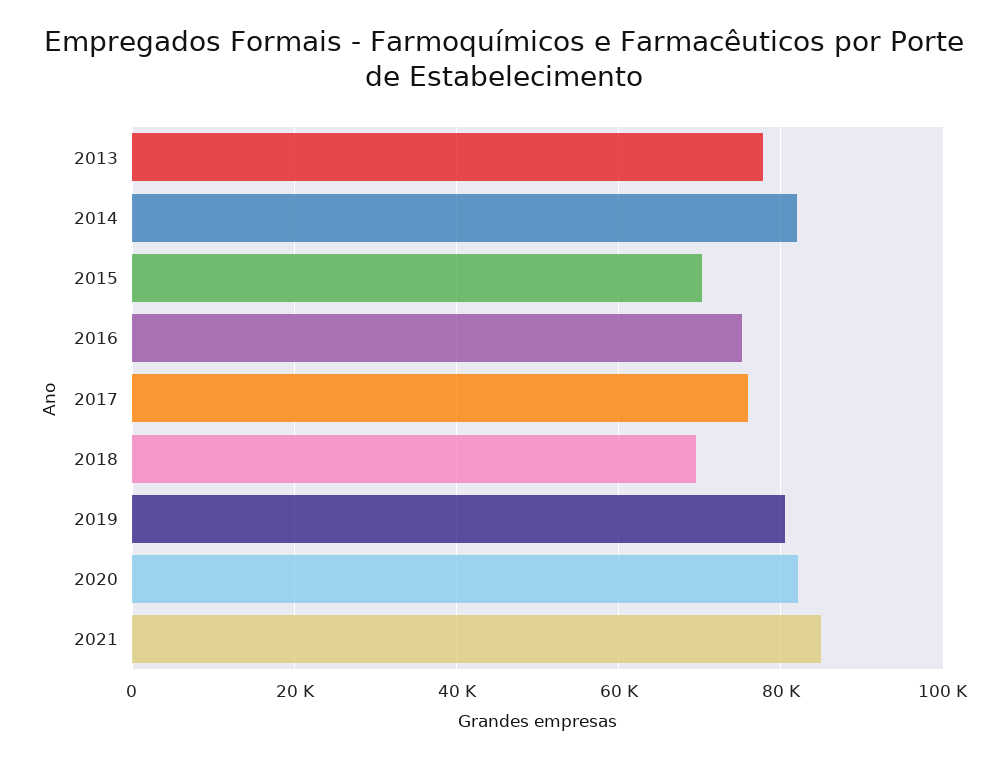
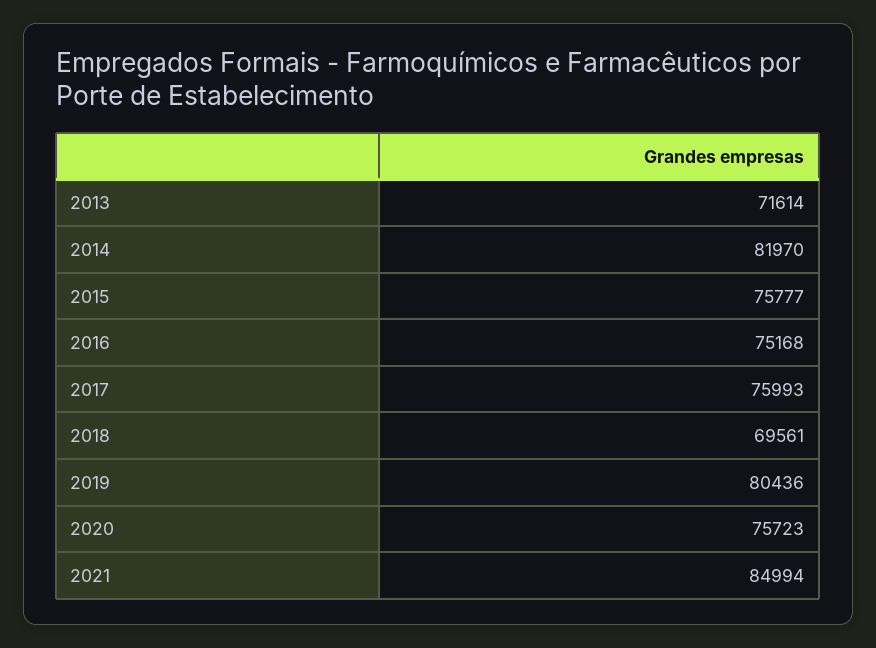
  {
-   "2013": 78000,
+   "2013": 71614,
    "2014": 81970,
-   "2015": 70000,
+   "2015": 75777,
    "2016": 75168,
    "2017": 75993,
    "2018": 69561,
    "2019": 80436,
-   "2020": 82000,
+   "2020": 75723,
    "2021": 84994
  }

